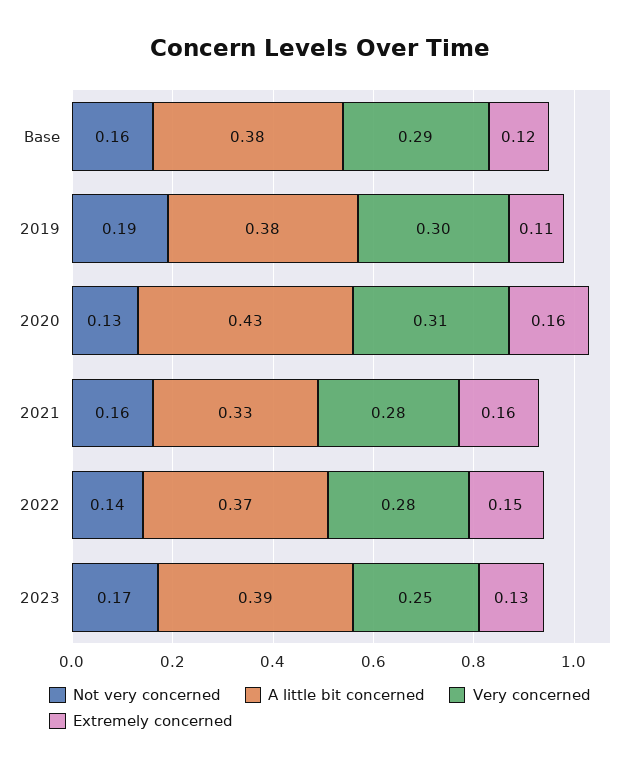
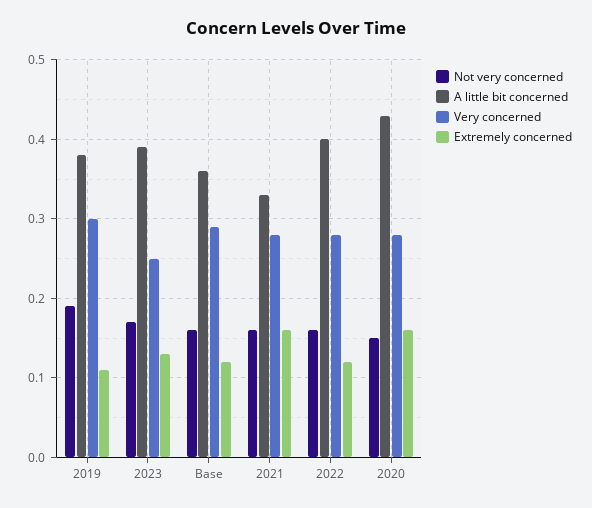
  {
    "Not very concerned": {
      "Base": 0.16,
      "2019": 0.19,
-     "2020": 0.13,
+     "2020": 0.15,
      "2021": 0.16,
-     "2022": 0.14,
+     "2022": 0.16,
      "2023": 0.17
    },
    "A little bit concerned": {
-     "Base": 0.38,
+     "Base": 0.36,
      "2019": 0.38,
      "2020": 0.43,
      "2021": 0.33,
-     "2022": 0.37,
+     "2022": 0.4,
      "2023": 0.39
    },
    "Very concerned": {
      "Base": 0.29,
      "2019": 0.3,
-     "2020": 0.31,
+     "2020": 0.28,
      "2021": 0.28,
      "2022": 0.28,
      "2023": 0.25
    },
    "Extremely concerned": {
      "Base": 0.12,
      "2019": 0.11,
      "2020": 0.16,
      "2021": 0.16,
-     "2022": 0.15,
+     "2022": 0.12,
      "2023": 0.13
    }
  }

